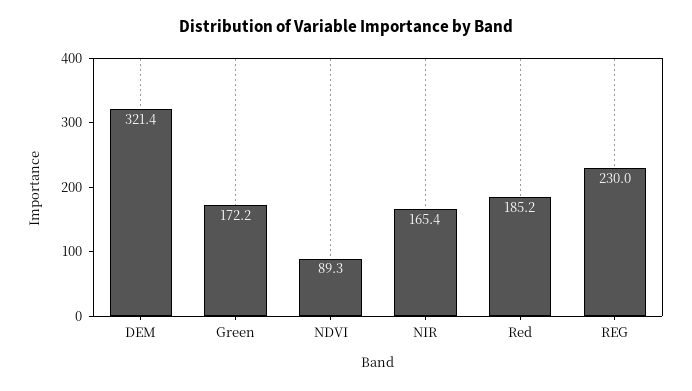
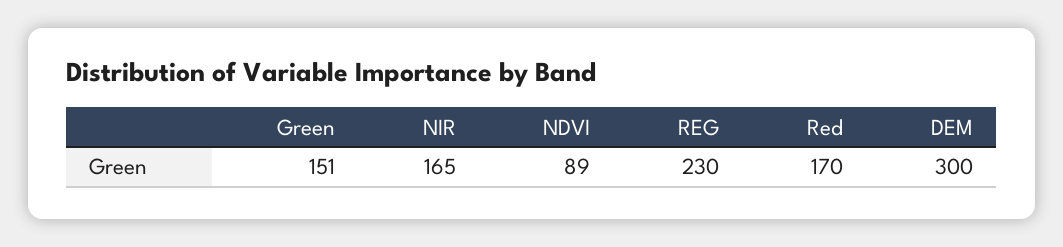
  {
-   "DEM": 321.4,
+   "DEM": 300,
-   "Green": 172.2,
+   "Green": 151,
    "NDVI": 89.3,
    "NIR": 165.4,
-   "Red": 185.2,
+   "Red": 170,
    "REG": 230
  }

